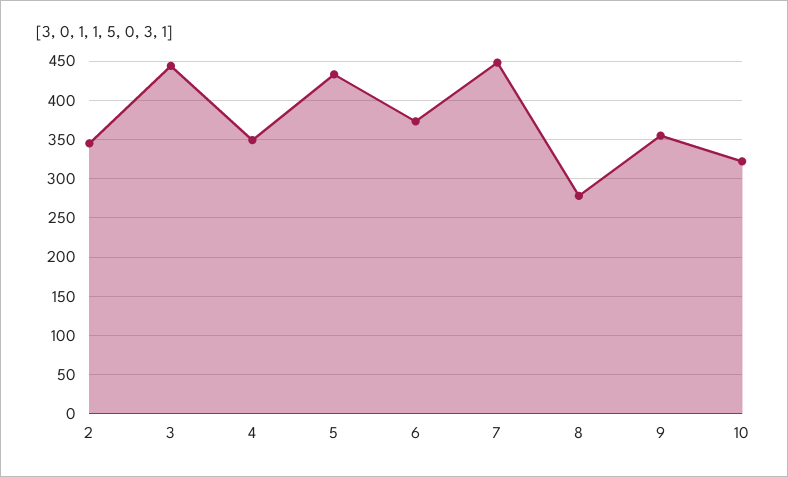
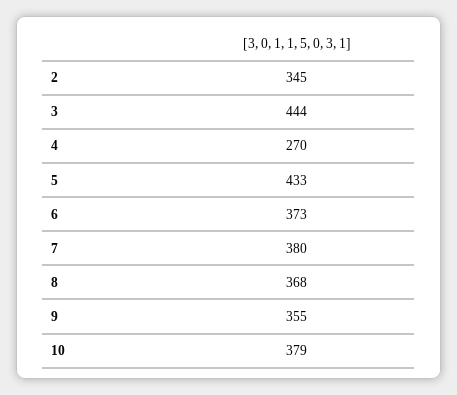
  {
    "2": 345,
    "3": 444,
-   "4": 350,
+   "4": 270,
    "5": 433,
    "6": 373,
-   "7": 450,
+   "7": 380,
-   "8": 280,
+   "8": 368,
    "9": 355,
-   "10": 320
+   "10": 379
  }

